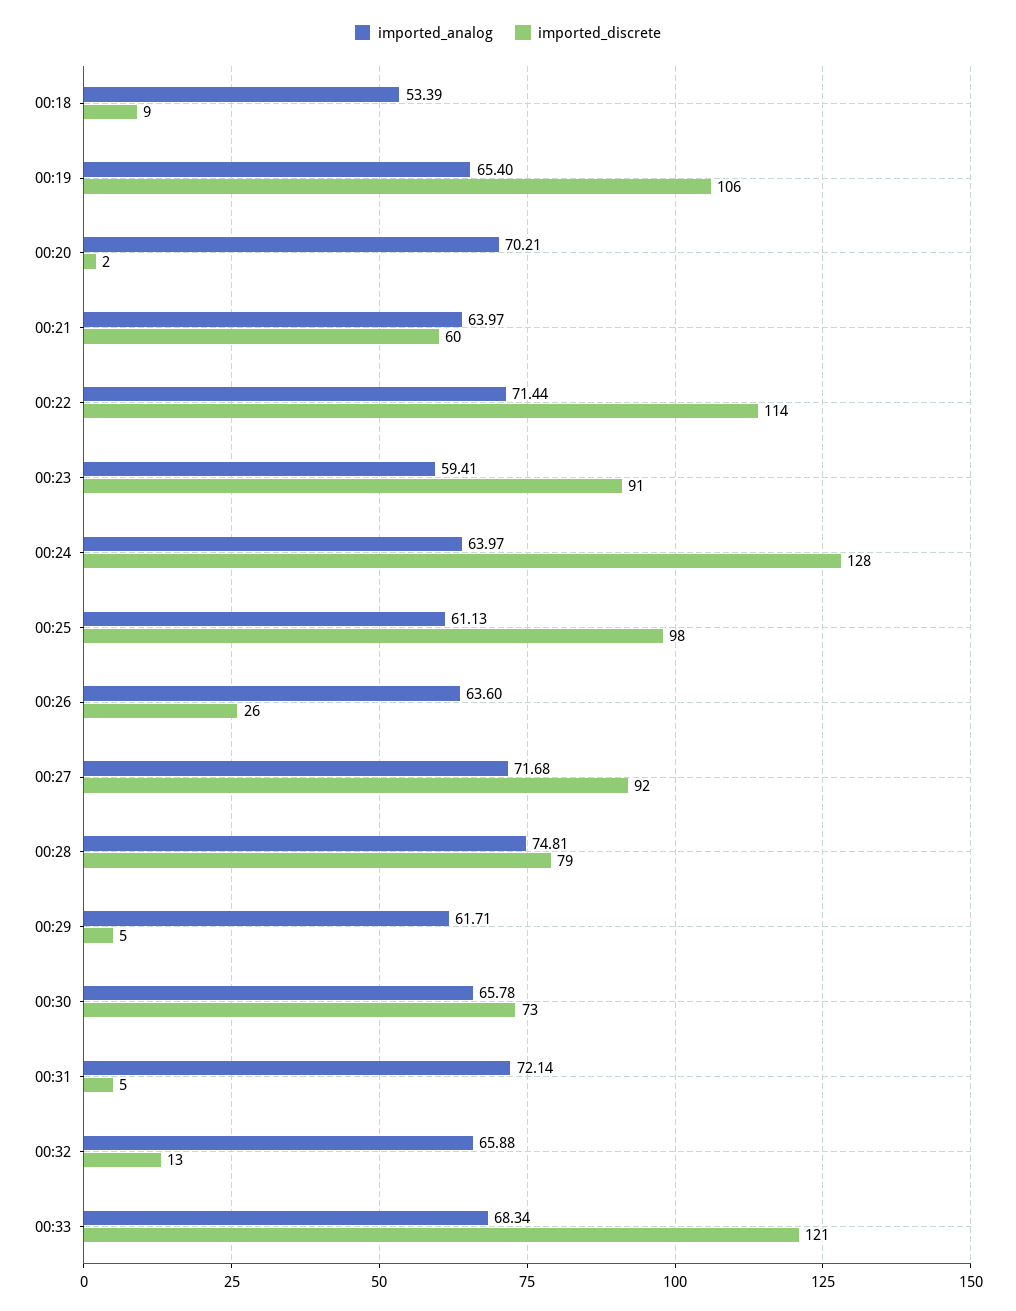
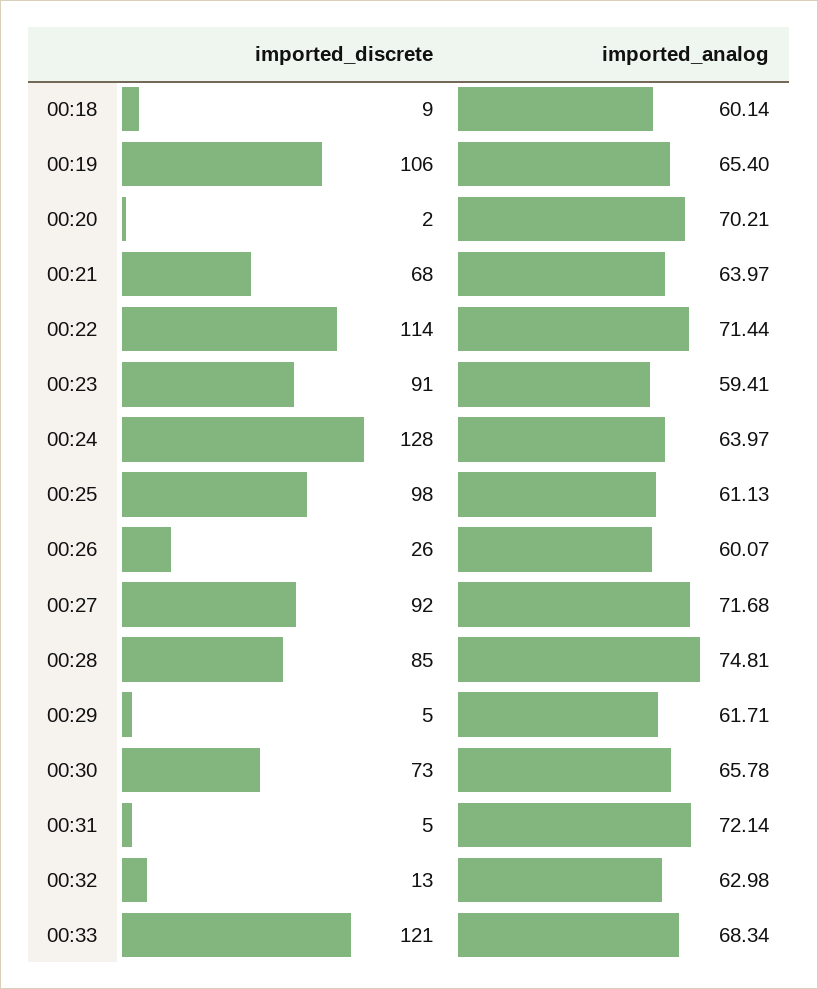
  {
    "imported_analog": {
-     "00:18": 53.39,
+     "00:18": 60.14,
      "00:19": 65.4,
      "00:20": 70.21,
      "00:21": 63.97,
      "00:22": 71.44,
      "00:23": 59.41,
      "00:24": 63.97,
      "00:25": 61.13,
-     "00:26": 63.6,
+     "00:26": 60.07,
      "00:27": 71.68,
      "00:28": 74.81,
      "00:29": 61.71,
      "00:30": 65.78,
      "00:31": 72.14,
-     "00:32": 65.88,
+     "00:32": 62.98,
      "00:33": 68.34
    },
    "imported_discrete": {
      "00:18": 9,
      "00:19": 106,
      "00:20": 2,
-     "00:21": 60,
+     "00:21": 68,
      "00:22": 114,
      "00:23": 91,
      "00:24": 128,
      "00:25": 98,
      "00:26": 26,
      "00:27": 92,
-     "00:28": 79,
+     "00:28": 85,
      "00:29": 5,
      "00:30": 73,
      "00:31": 5,
      "00:32": 13,
      "00:33": 121
    }
  }

